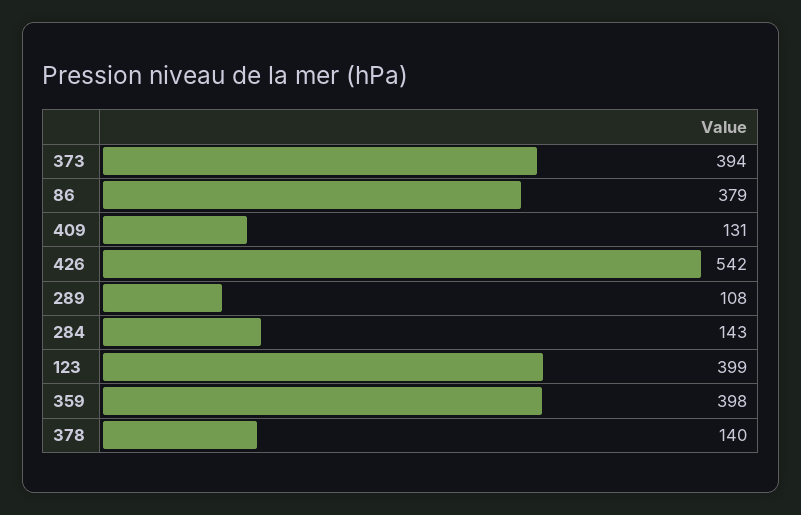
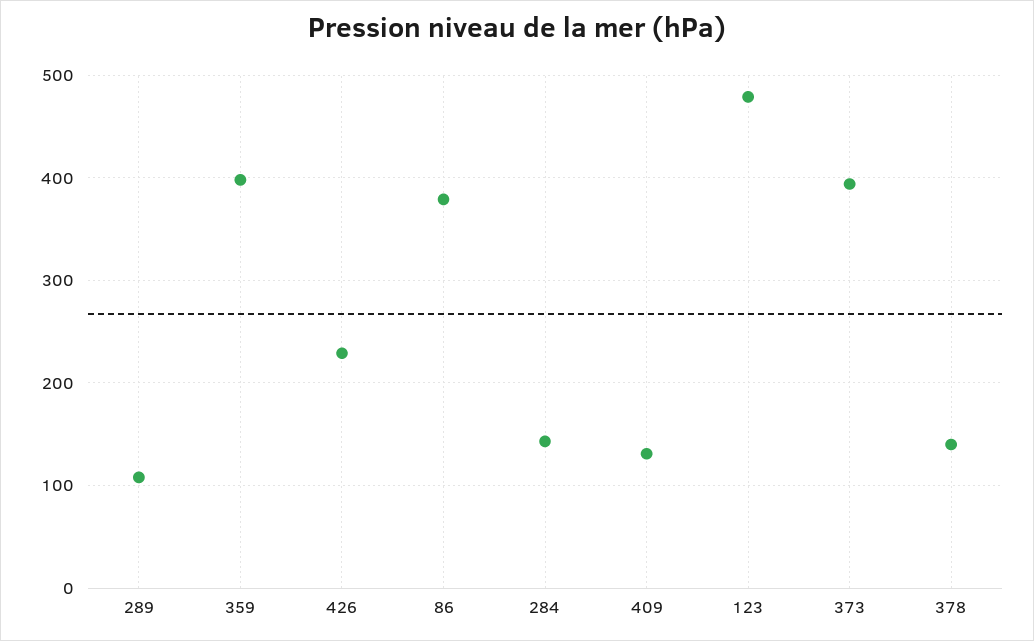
  {
    "373": 394,
    "86": 379,
    "409": 131,
-   "426": 542,
+   "426": 230,
    "289": 108,
    "284": 143,
-   "123": 399,
+   "123": 480,
    "359": 398,
    "378": 140
  }

